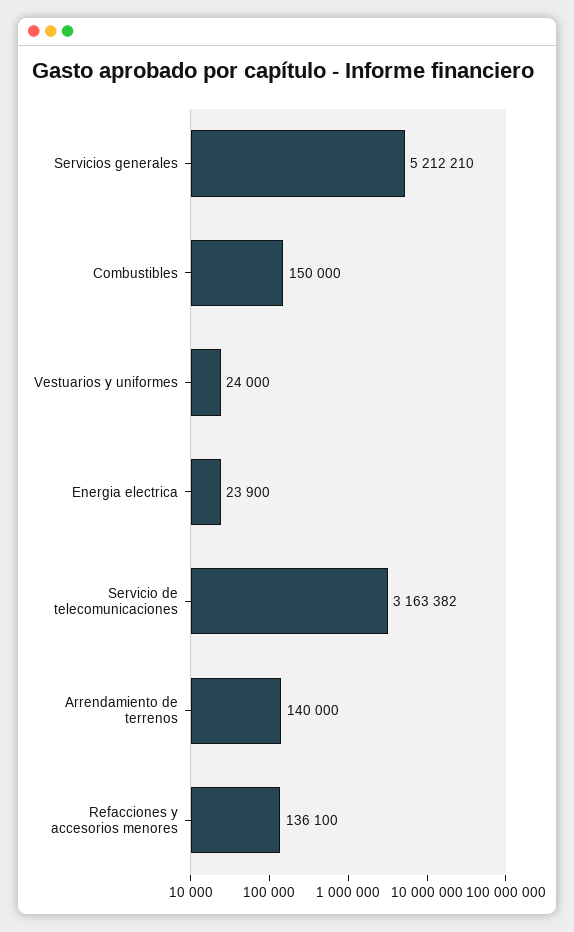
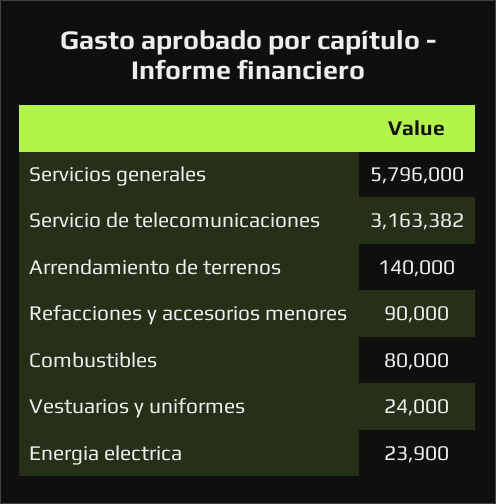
  {
-   "Servicios generales": 5212210,
+   "Servicios generales": 5796000,
-   "Combustibles": 150000,
+   "Combustibles": 80000,
    "Vestuarios y uniformes": 24000,
    "Energia electrica": 23900,
    "Servicio de telecomunicaciones": 3163382,
    "Arrendamiento de terrenos": 140000,
-   "Refacciones y accesorios menores": 136100
+   "Refacciones y accesorios menores": 90000
  }

